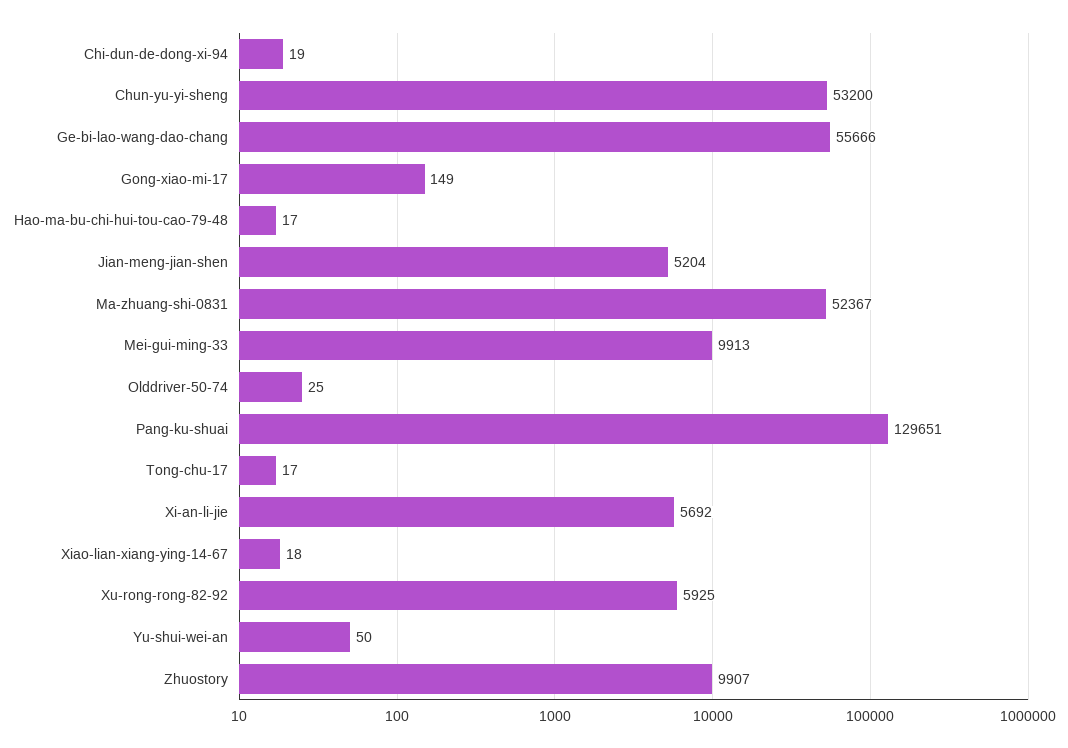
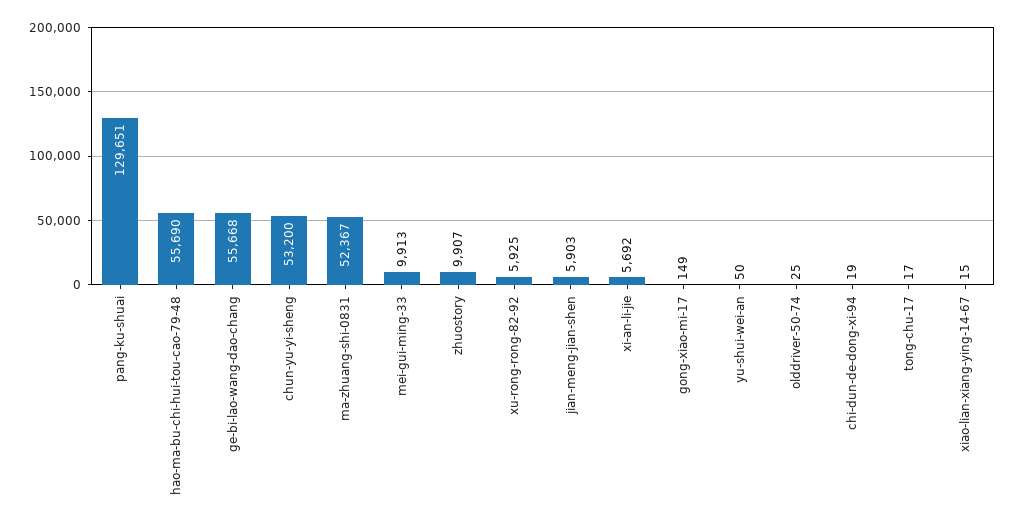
  {
    "Chi-dun-de-dong-xi-94": 19,
    "Chun-yu-yi-sheng": 53200,
-   "Ge-bi-lao-wang-dao-chang": 55666,
+   "Ge-bi-lao-wang-dao-chang": 55668,
    "Gong-xiao-mi-17": 149,
-   "Hao-ma-bu-chi-hui-tou-cao-79-48": 17,
+   "Hao-ma-bu-chi-hui-tou-cao-79-48": 55690,
-   "Jian-meng-jian-shen": 5204,
+   "Jian-meng-jian-shen": 5903,
    "Ma-zhuang-shi-0831": 52367,
    "Mei-gui-ming-33": 9913,
    "Olddriver-50-74": 25,
    "Pang-ku-shuai": 129651,
    "Tong-chu-17": 17,
    "Xi-an-li-jie": 5692,
-   "Xiao-lian-xiang-ying-14-67": 18,
+   "Xiao-lian-xiang-ying-14-67": 15,
    "Xu-rong-rong-82-92": 5925,
    "Yu-shui-wei-an": 50,
    "Zhuostory": 9907
  }

